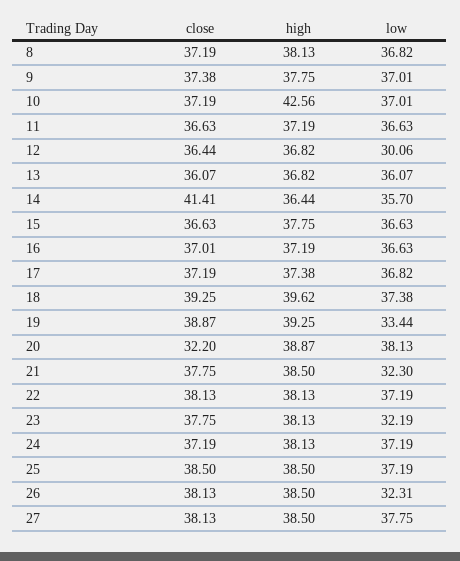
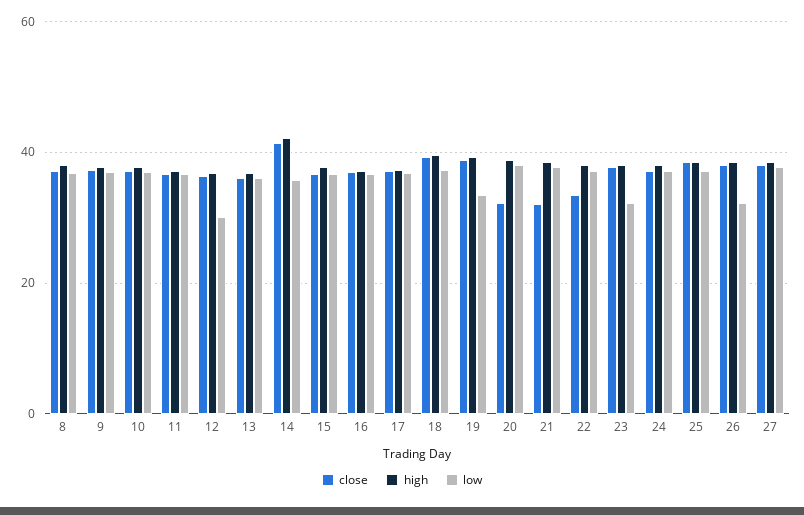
  {
    "close": {
      "8": 37.19,
      "9": 37.38,
      "10": 37.19,
      "11": 36.63,
      "12": 36.44,
      "13": 36.07,
      "14": 41.41,
      "15": 36.63,
      "16": 37.01,
      "17": 37.19,
      "18": 39.25,
      "19": 38.87,
      "20": 32.2,
-     "21": 37.75,
+     "21": 32,
-     "22": 38.13,
+     "22": 34,
      "23": 37.75,
      "24": 37.19,
      "25": 38.5,
      "26": 38.13,
      "27": 38.13
    },
    "high": {
      "8": 38.13,
      "9": 37.75,
-     "10": 42.56,
+     "10": 38,
      "11": 37.19,
      "12": 36.82,
      "13": 36.82,
-     "14": 36.44,
+     "14": 42,
      "15": 37.75,
      "16": 37.19,
      "17": 37.38,
      "18": 39.62,
      "19": 39.25,
      "20": 38.87,
      "21": 38.5,
      "22": 38.13,
      "23": 38.13,
      "24": 38.13,
      "25": 38.5,
      "26": 38.5,
      "27": 38.5
    },
    "low": {
      "8": 36.82,
      "9": 37.01,
      "10": 37.01,
      "11": 36.63,
      "12": 30.06,
      "13": 36.07,
      "14": 35.7,
      "15": 36.63,
      "16": 36.63,
      "17": 36.82,
      "18": 37.38,
      "19": 33.44,
      "20": 38.13,
-     "21": 32.3,
+     "21": 38,
      "22": 37.19,
      "23": 32.19,
      "24": 37.19,
      "25": 37.19,
      "26": 32.31,
      "27": 37.75
    }
  }

